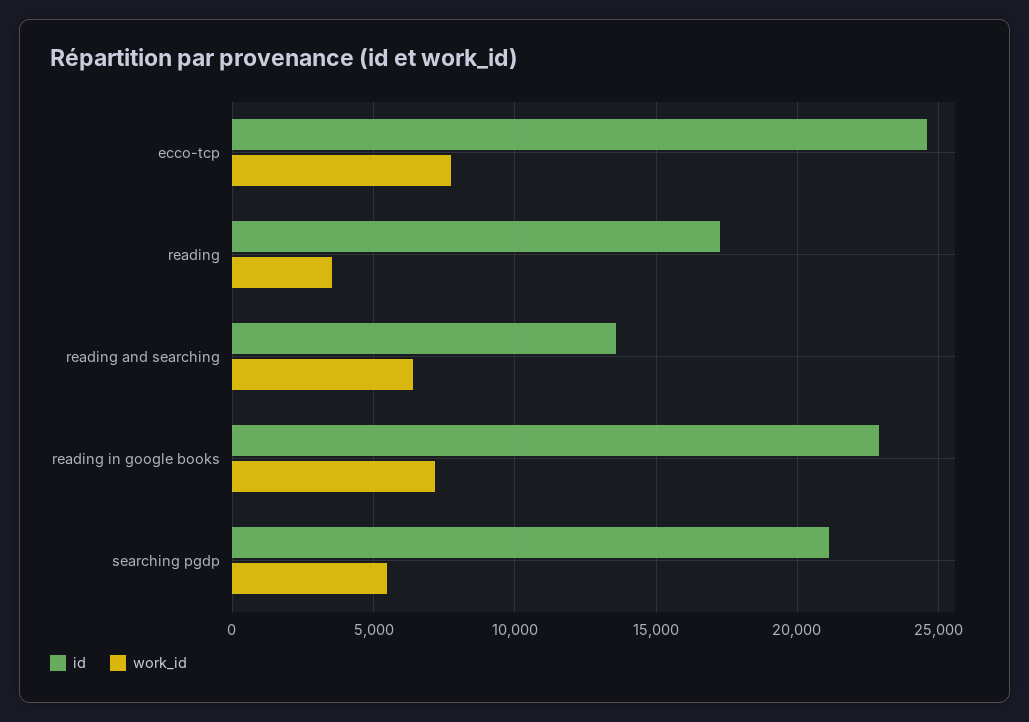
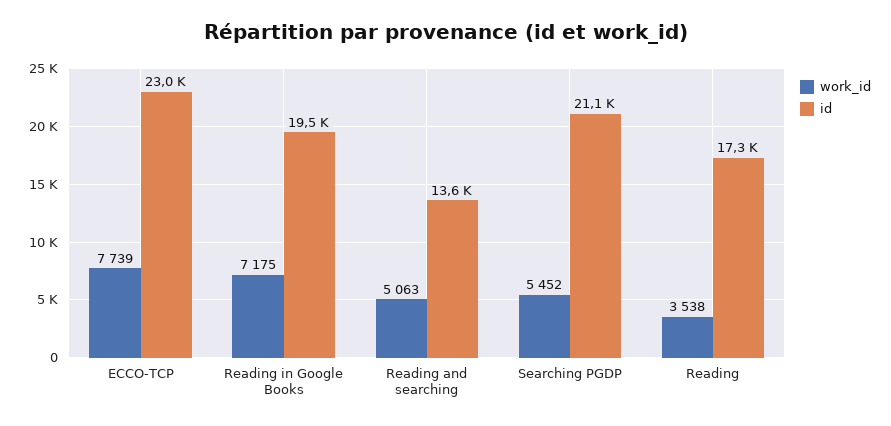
  {
    "id": {
-     "ecco-tcp": 24500,
+     "ecco-tcp": 23000,
      "reading": 17300,
      "reading and searching": 13600,
-     "reading in google books": 23000,
+     "reading in google books": 19500,
      "searching pgdp": 21100
    },
    "work_id": {
      "ecco-tcp": 7739,
      "reading": 3538,
-     "reading and searching": 6500,
+     "reading and searching": 5063,
      "reading in google books": 7175,
      "searching pgdp": 5452
    }
  }

